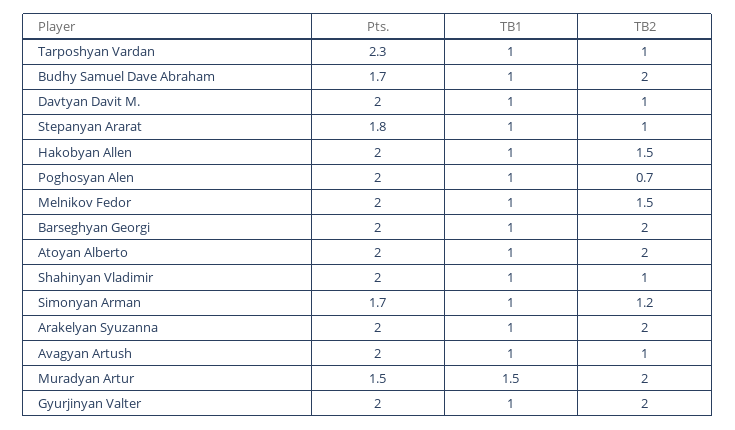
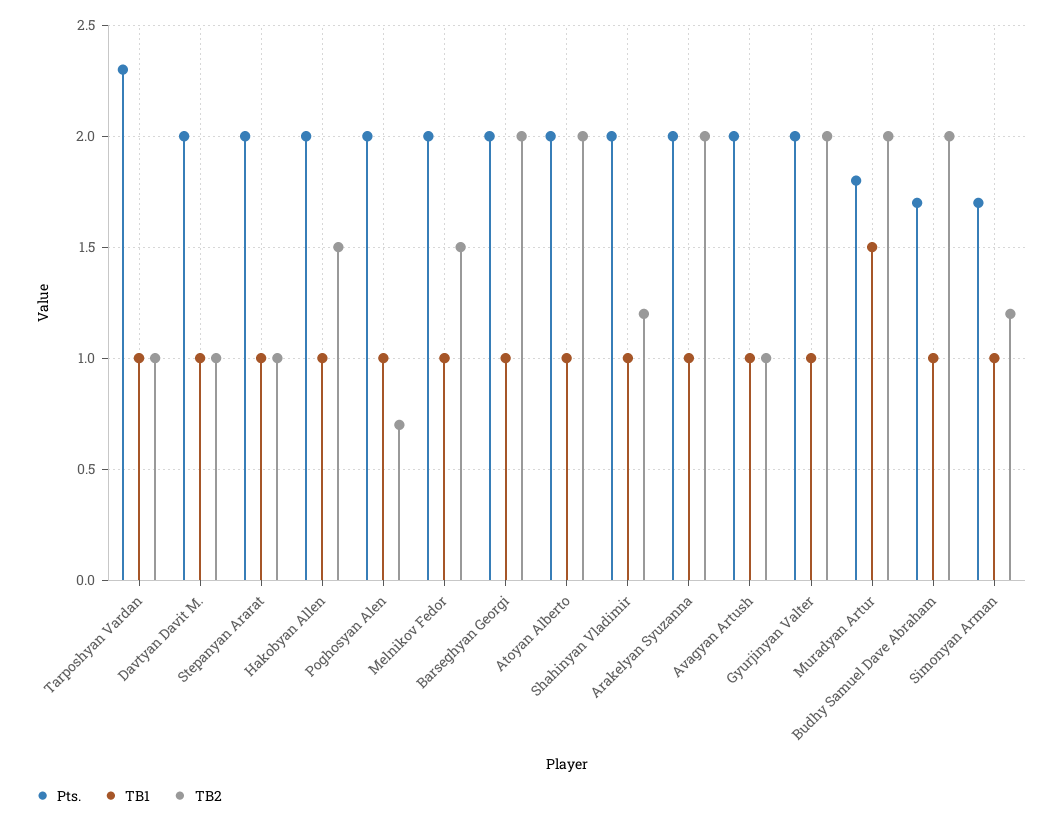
  {
    "Pts.": {
      "Tarposhyan Vardan": 2.3,
      "Budhy Samuel Dave Abraham": 1.7,
      "Davtyan Davit M.": 2,
-     "Stepanyan Ararat": 1.8,
+     "Stepanyan Ararat": 2,
      "Hakobyan Allen": 2,
      "Poghosyan Alen": 2,
      "Melnikov Fedor": 2,
      "Barseghyan Georgi": 2,
      "Atoyan Alberto": 2,
      "Shahinyan Vladimir": 2,
      "Simonyan Arman": 1.7,
      "Arakelyan Syuzanna": 2,
      "Avagyan Artush": 2,
-     "Muradyan Artur": 1.5,
+     "Muradyan Artur": 1.8,
      "Gyurjinyan Valter": 2
    },
    "TB1": {
      "Tarposhyan Vardan": 1,
      "Budhy Samuel Dave Abraham": 1,
      "Davtyan Davit M.": 1,
      "Stepanyan Ararat": 1,
      "Hakobyan Allen": 1,
      "Poghosyan Alen": 1,
      "Melnikov Fedor": 1,
      "Barseghyan Georgi": 1,
      "Atoyan Alberto": 1,
      "Shahinyan Vladimir": 1,
      "Simonyan Arman": 1,
      "Arakelyan Syuzanna": 1,
      "Avagyan Artush": 1,
      "Muradyan Artur": 1.5,
      "Gyurjinyan Valter": 1
    },
    "TB2": {
      "Tarposhyan Vardan": 1,
      "Budhy Samuel Dave Abraham": 2,
      "Davtyan Davit M.": 1,
      "Stepanyan Ararat": 1,
      "Hakobyan Allen": 1.5,
      "Poghosyan Alen": 0.7,
      "Melnikov Fedor": 1.5,
      "Barseghyan Georgi": 2,
      "Atoyan Alberto": 2,
-     "Shahinyan Vladimir": 1,
+     "Shahinyan Vladimir": 1.2,
      "Simonyan Arman": 1.2,
      "Arakelyan Syuzanna": 2,
      "Avagyan Artush": 1,
      "Muradyan Artur": 2,
      "Gyurjinyan Valter": 2
    }
  }

